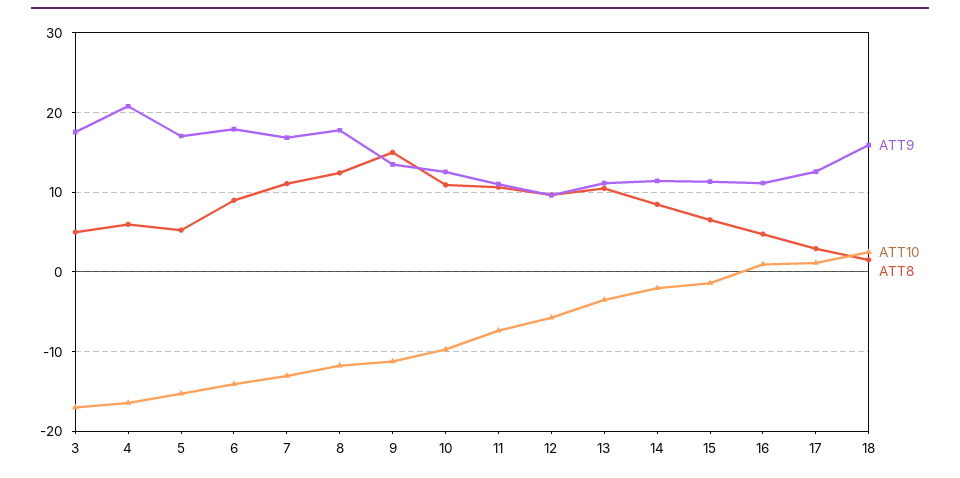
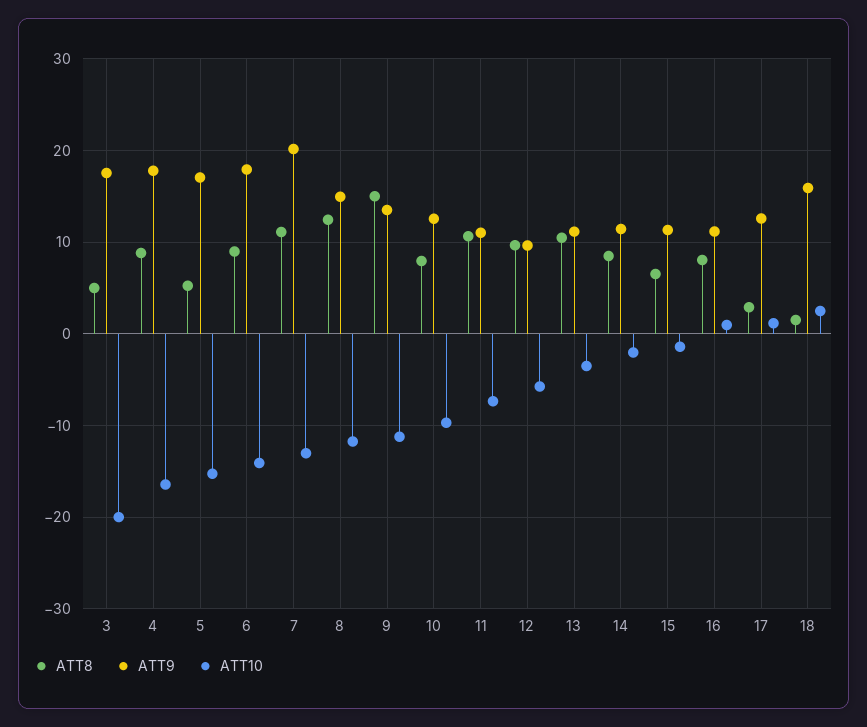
  {
    "ATT9": {
      "3": 18,
-     "4": 21,
+     "4": 18,
      "5": 17,
      "6": 18,
-     "7": 17,
+     "7": 20,
-     "8": 18,
+     "8": 15,
      "9": 14,
      "10": 13,
      "11": 11,
      "12": 10,
      "13": 11,
      "14": 11,
      "15": 11,
      "16": 11,
      "17": 13,
      "18": 16
    },
    "ATT10": {
-     "3": -17,
+     "3": -20,
      "4": -16,
      "5": -15,
      "6": -14,
      "7": -13,
      "8": -12,
      "9": -11,
      "10": -10,
      "11": -7,
      "12": -6,
      "13": -4,
      "14": -2,
      "15": -1,
      "16": 1,
      "17": 1,
      "18": 2
    },
    "ATT8": {
      "3": 5,
-     "4": 6,
+     "4": 9,
      "5": 5,
      "6": 9,
      "7": 11,
      "8": 12,
      "9": 15,
-     "10": 11,
+     "10": 8,
      "11": 11,
      "12": 10,
      "13": 10,
      "14": 8,
      "15": 7,
-     "16": 5,
+     "16": 8,
      "17": 3,
      "18": 2
    }
  }

